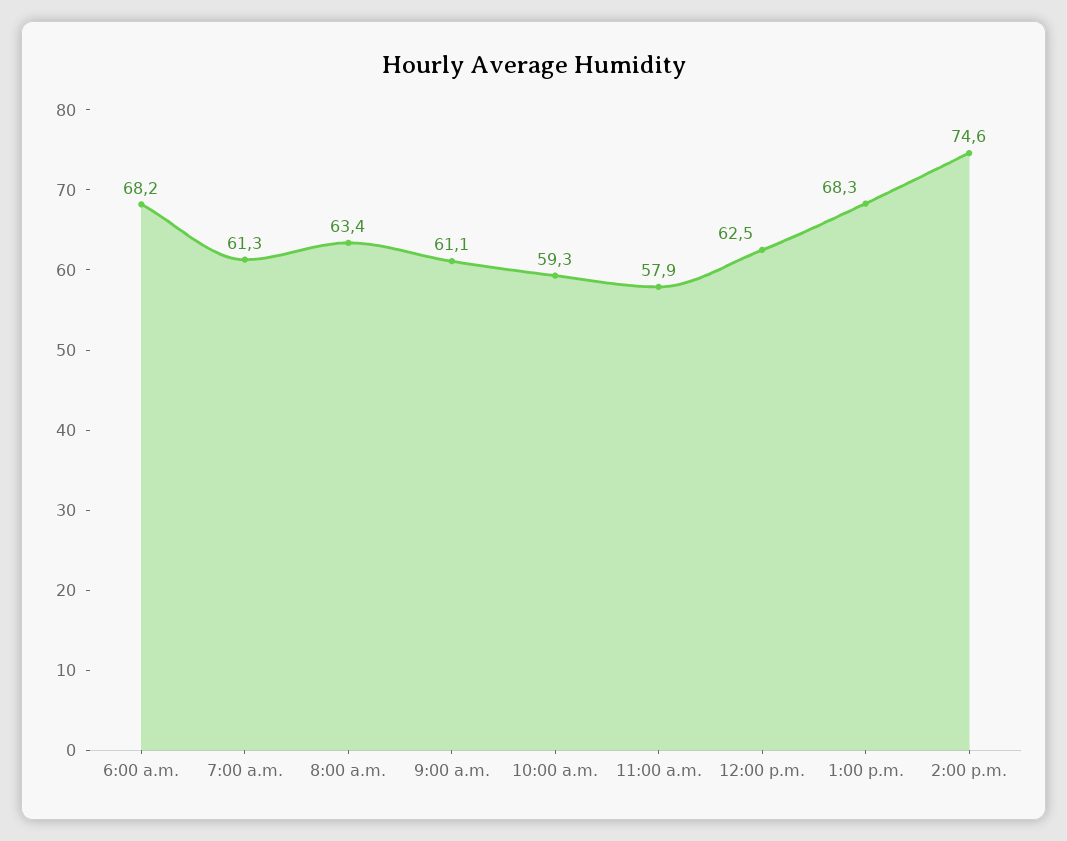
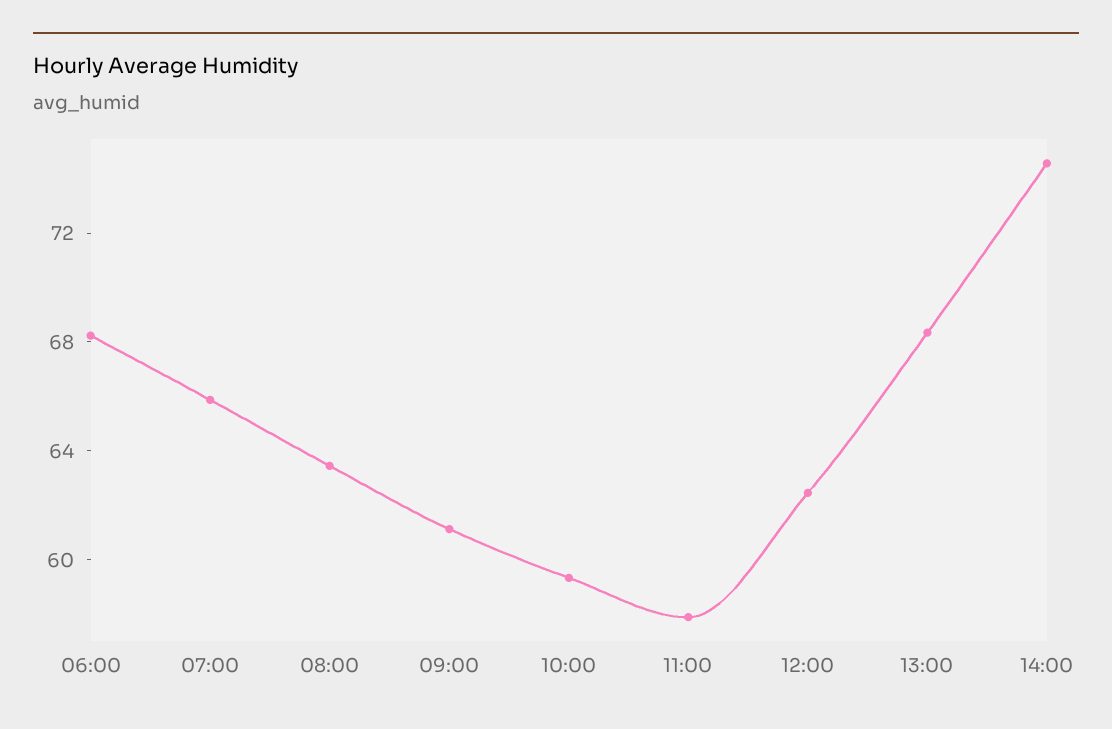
  {
    "6:00 a.m.": 68.2,
-   "7:00 a.m.": 61.3,
+   "7:00 a.m.": 66,
    "8:00 a.m.": 63.4,
    "9:00 a.m.": 61.1,
    "10:00 a.m.": 59.3,
    "11:00 a.m.": 57.9,
    "12:00 p.m.": 62.5,
    "1:00 p.m.": 68.3,
    "2:00 p.m.": 74.6
  }

